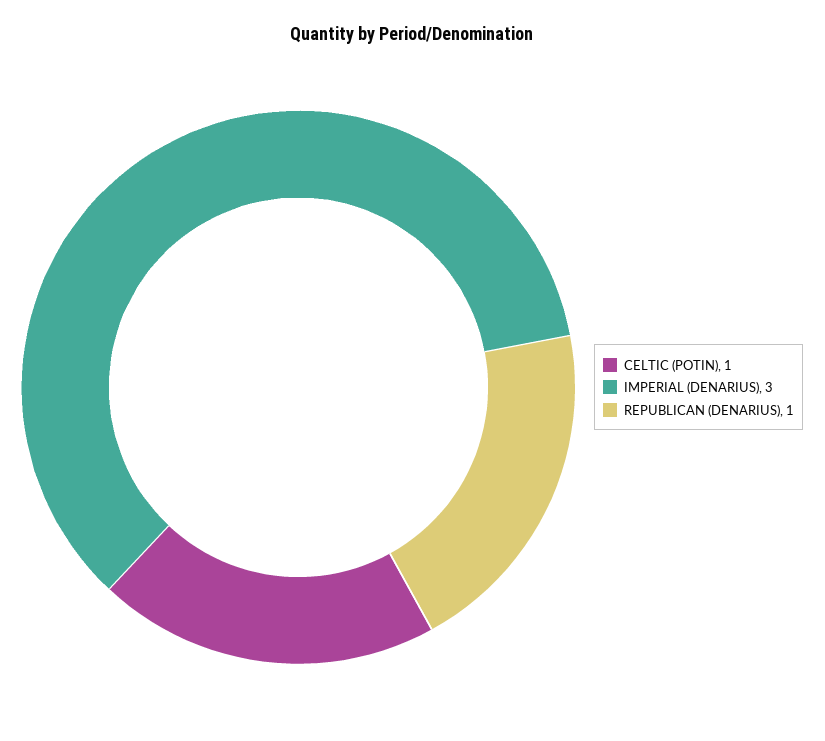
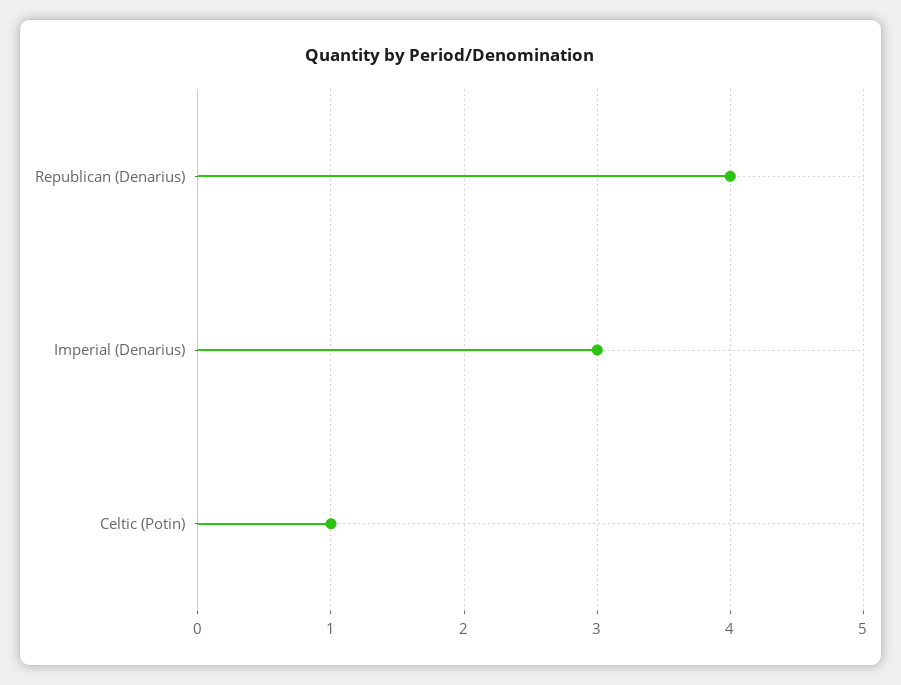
  {
    "CELTIC (POTIN)": 1,
    "IMPERIAL (DENARIUS)": 3,
-   "REPUBLICAN (DENARIUS)": 1
+   "REPUBLICAN (DENARIUS)": 4
  }

